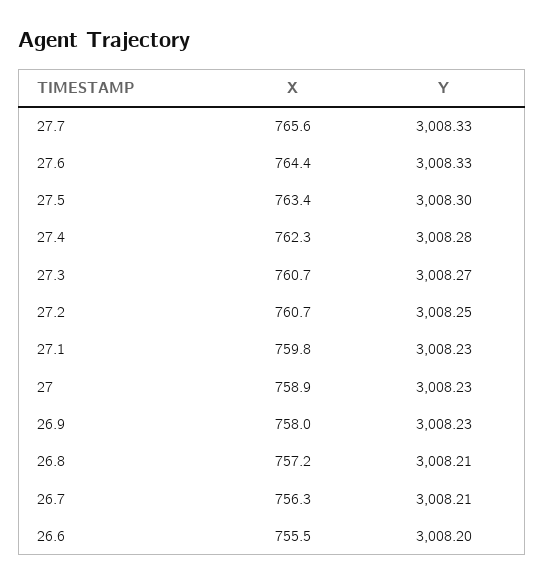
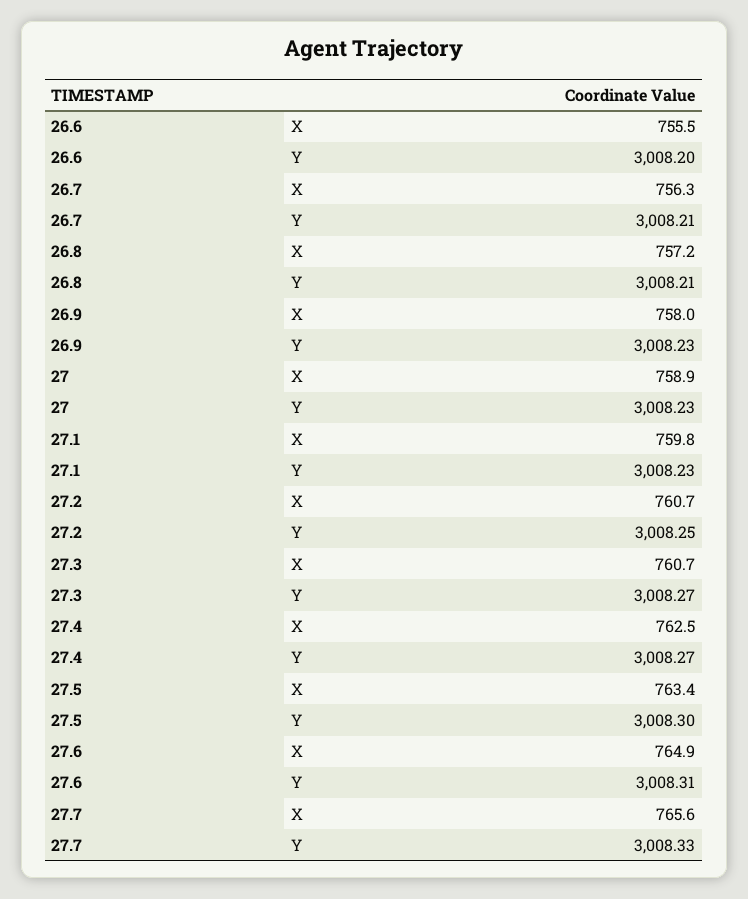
  {
    "X": {
      "27.7": 765.6,
-     "27.6": 764.4,
+     "27.6": 764.9,
      "27.5": 763.4,
-     "27.4": 762.3,
+     "27.4": 762.5,
      "27.3": 760.7,
      "27.2": 760.7,
      "27.1": 759.8,
      "27": 758.9,
      "26.9": 758,
      "26.8": 757.2,
      "26.7": 756.3,
      "26.6": 755.5
    },
    "Y": {
      "27.7": 3008.33,
-     "27.6": 3008.33,
+     "27.6": 3008.31,
      "27.5": 3008.3,
-     "27.4": 3008.28,
+     "27.4": 3008.27,
      "27.3": 3008.27,
      "27.2": 3008.25,
      "27.1": 3008.23,
      "27": 3008.23,
      "26.9": 3008.23,
      "26.8": 3008.21,
      "26.7": 3008.21,
      "26.6": 3008.2
    }
  }

